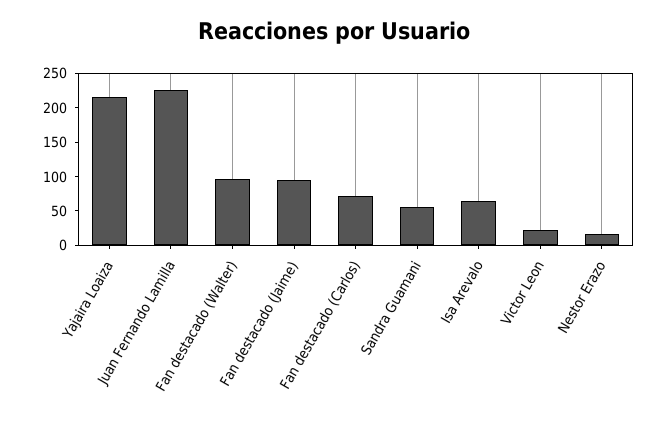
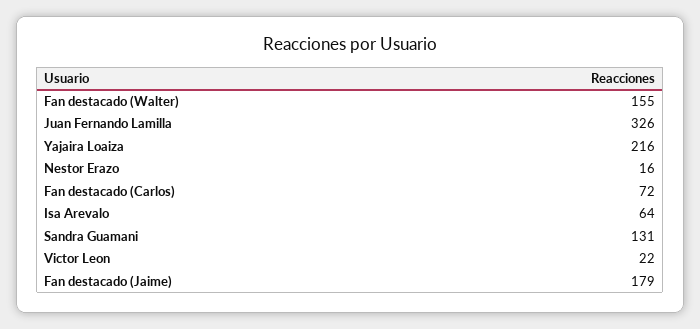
  {
    "Yajaira Loaiza": 216,
-   "Juan Fernando Lamilla": 225,
+   "Juan Fernando Lamilla": 326,
-   "Fan destacado (Walter)": 100,
+   "Fan destacado (Walter)": 155,
-   "Fan destacado (Jaime)": 100,
+   "Fan destacado (Jaime)": 179,
    "Fan destacado (Carlos)": 72,
-   "Sandra Guamani": 50,
+   "Sandra Guamani": 131,
    "Isa Arevalo": 64,
    "Victor Leon": 22,
    "Nestor Erazo": 16
  }

